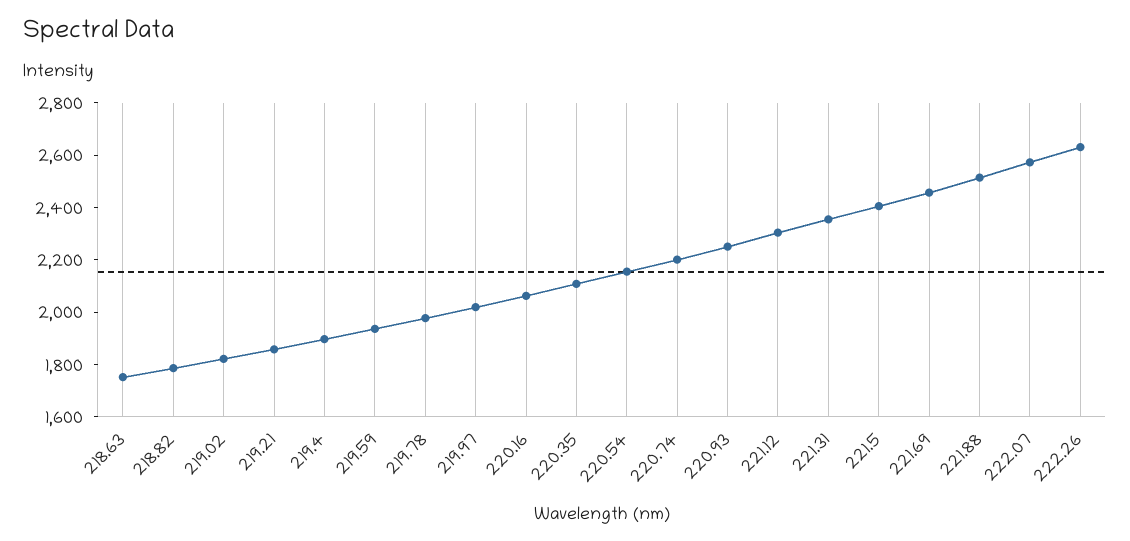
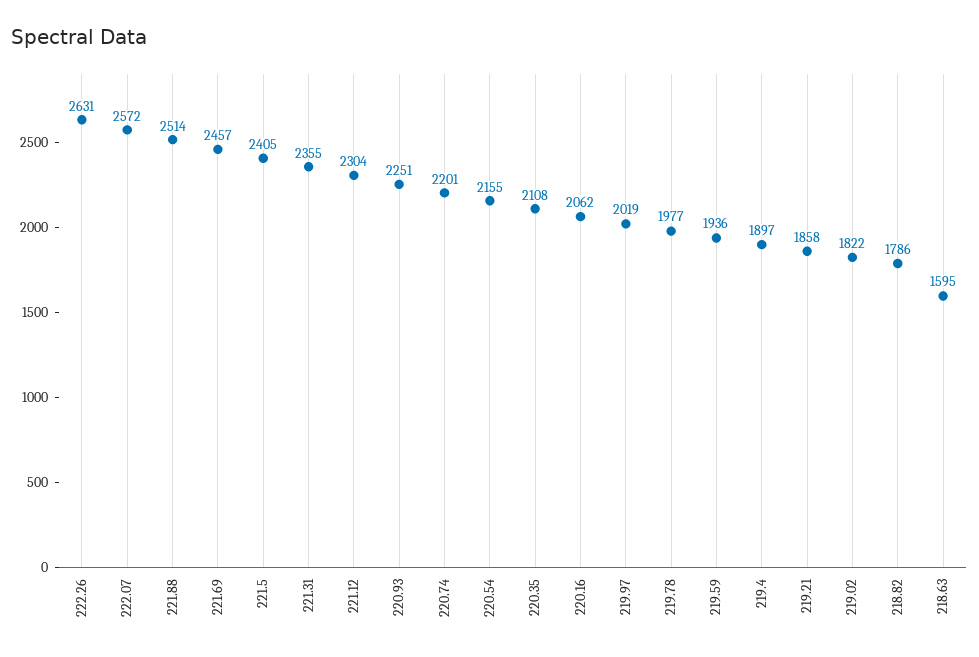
  {
-   "218.63": 1750,
+   "218.63": 1595,
    "218.82": 1786,
    "219.02": 1822,
    "219.21": 1858,
    "219.4": 1897,
    "219.59": 1936,
    "219.78": 1977,
    "219.97": 2019,
    "220.16": 2062,
    "220.35": 2108,
    "220.54": 2155,
    "220.74": 2201,
    "220.93": 2251,
    "221.12": 2304,
    "221.31": 2355,
    "221.5": 2405,
    "221.69": 2457,
    "221.88": 2514,
    "222.07": 2572,
    "222.26": 2631
  }

